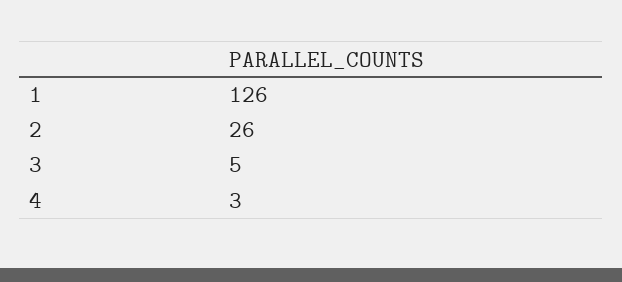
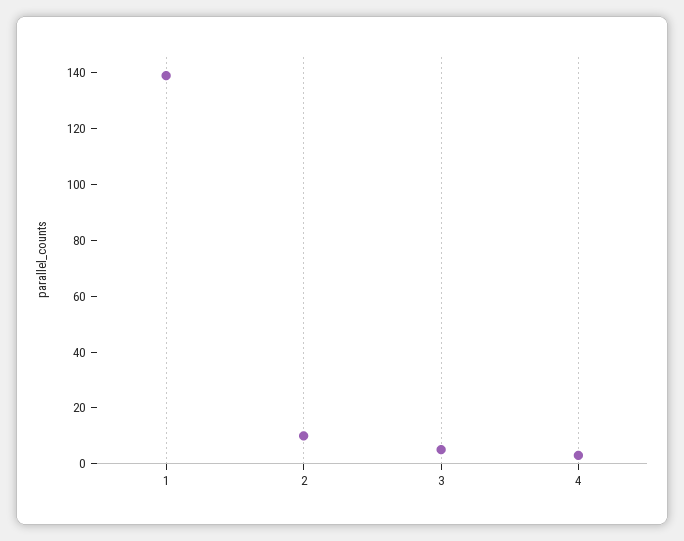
  {
-   "1": 126,
+   "1": 140,
-   "2": 26,
+   "2": 10,
    "3": 5,
    "4": 3
  }

